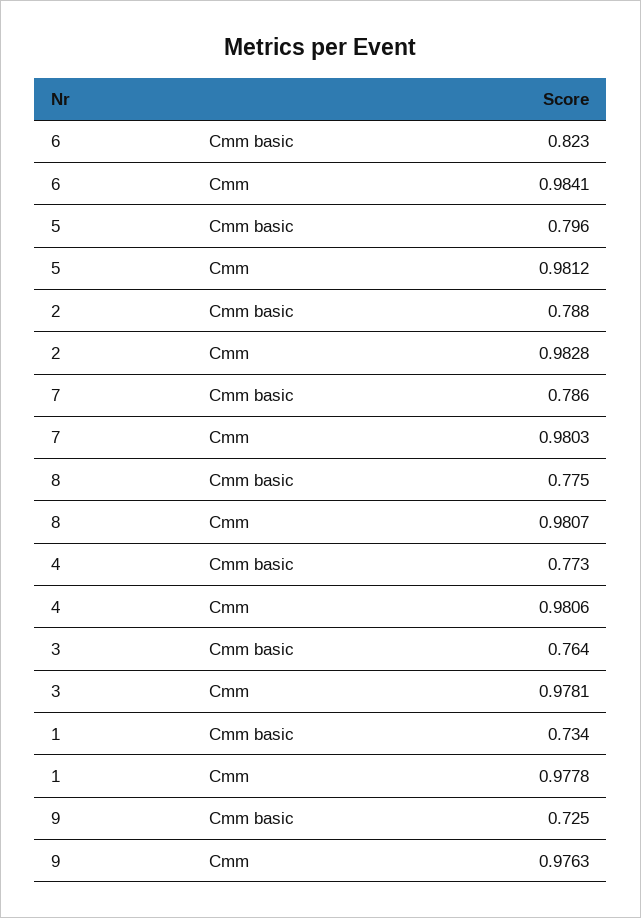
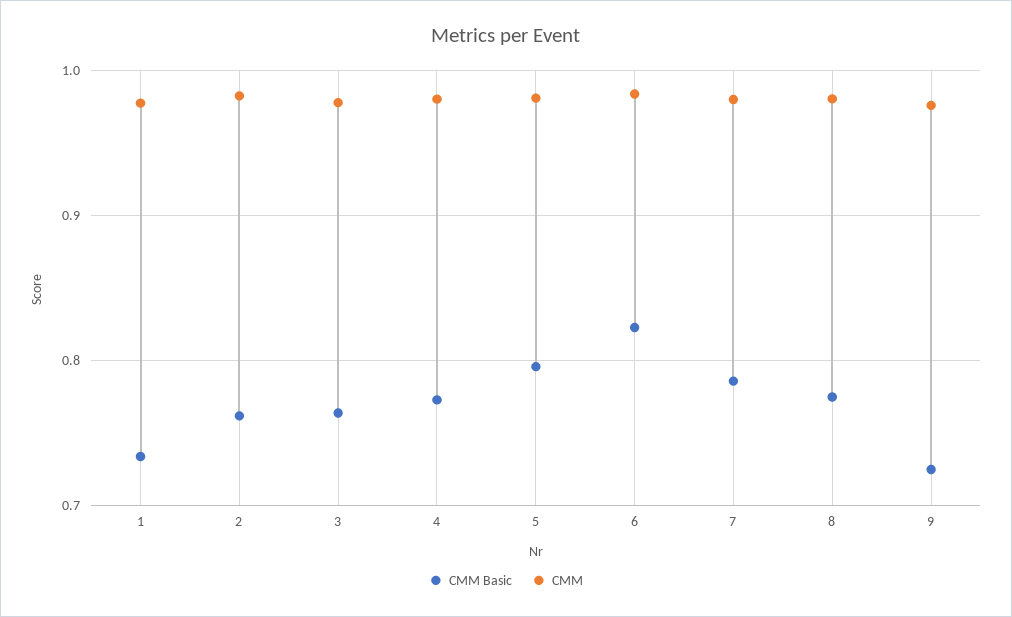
  {
    "Cmm basic": {
      "6": 0.823,
      "5": 0.796,
-     "2": 0.788,
+     "2": 0.76,
      "7": 0.786,
      "8": 0.775,
      "4": 0.773,
      "3": 0.764,
      "1": 0.734,
      "9": 0.725
    },
    "Cmm": {
      "6": 0.9841,
      "5": 0.9812,
      "2": 0.9828,
      "7": 0.9803,
      "8": 0.9807,
      "4": 0.9806,
      "3": 0.9781,
      "1": 0.9778,
      "9": 0.9763
    }
  }

